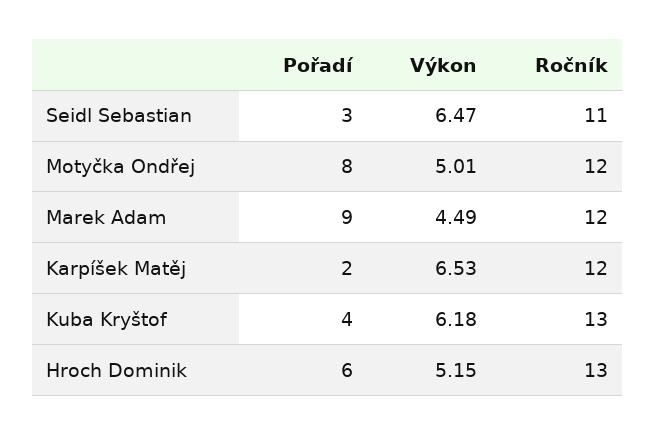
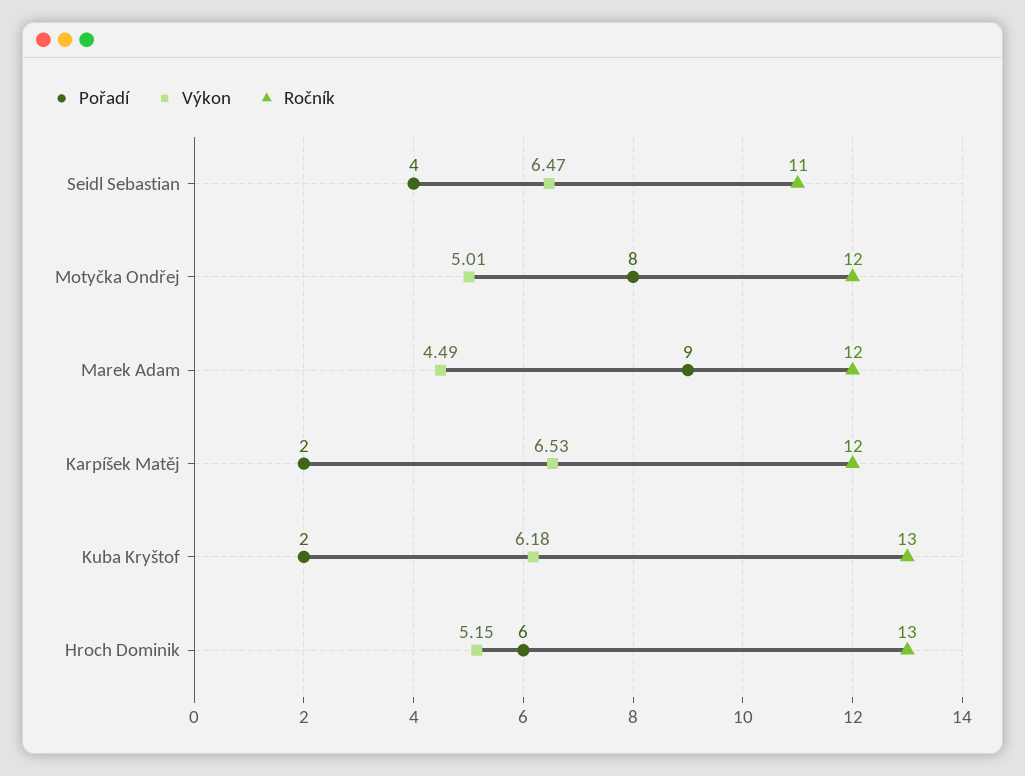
  {
    "Pořadí": {
-     "Seidl Sebastian": 3,
+     "Seidl Sebastian": 4,
      "Motyčka Ondřej": 8,
      "Marek Adam": 9,
      "Karpíšek Matěj": 2,
-     "Kuba Kryštof": 4,
+     "Kuba Kryštof": 2,
      "Hroch Dominik": 6
    },
    "Výkon": {
      "Seidl Sebastian": 6.47,
      "Motyčka Ondřej": 5.01,
      "Marek Adam": 4.49,
      "Karpíšek Matěj": 6.53,
      "Kuba Kryštof": 6.18,
      "Hroch Dominik": 5.15
    },
    "Ročník": {
      "Seidl Sebastian": 11,
      "Motyčka Ondřej": 12,
      "Marek Adam": 12,
      "Karpíšek Matěj": 12,
      "Kuba Kryštof": 13,
      "Hroch Dominik": 13
    }
  }

